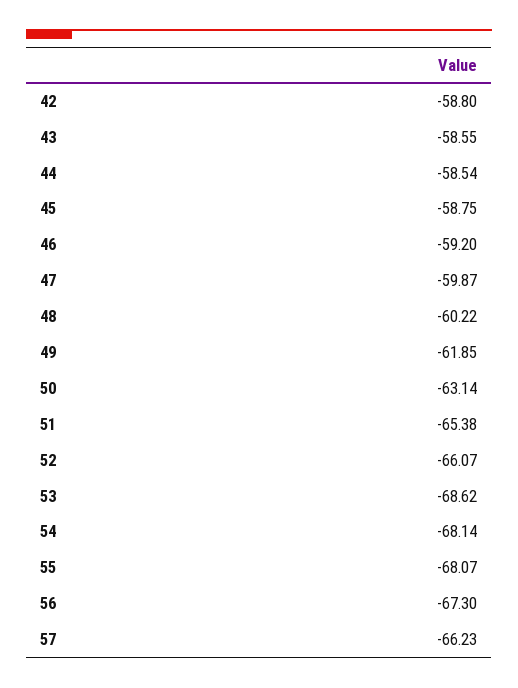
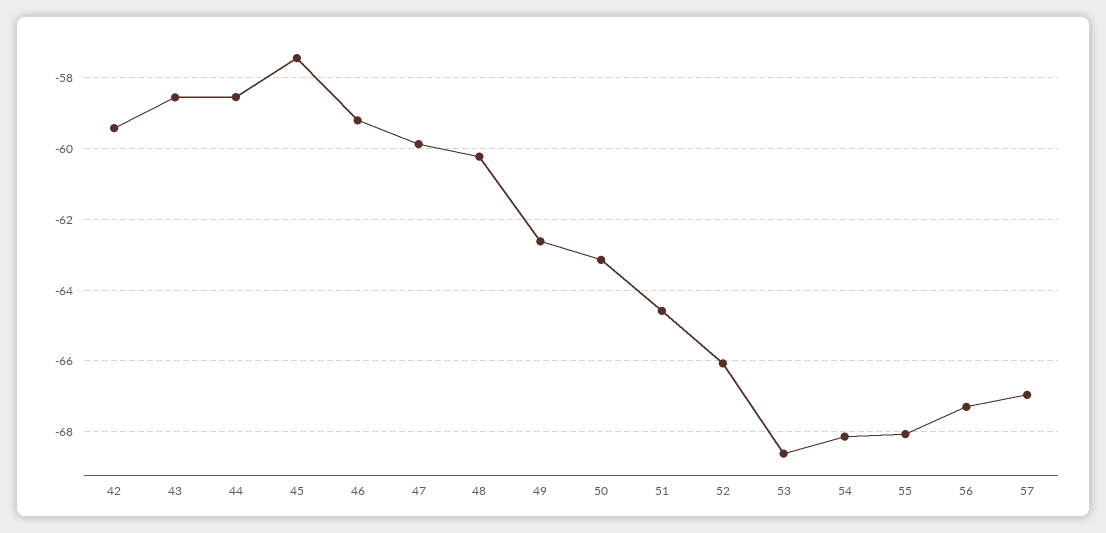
  {
-   "42": -58.8,
+   "42": -59.4,
    "43": -58.55,
    "44": -58.54,
-   "45": -58.75,
+   "45": -57.4,
    "46": -59.2,
    "47": -59.87,
    "48": -60.22,
-   "49": -61.85,
+   "49": -62.6,
    "50": -63.14,
-   "51": -65.38,
+   "51": -64.6,
    "52": -66.07,
    "53": -68.62,
    "54": -68.14,
    "55": -68.07,
    "56": -67.3,
-   "57": -66.23
+   "57": -67
  }

